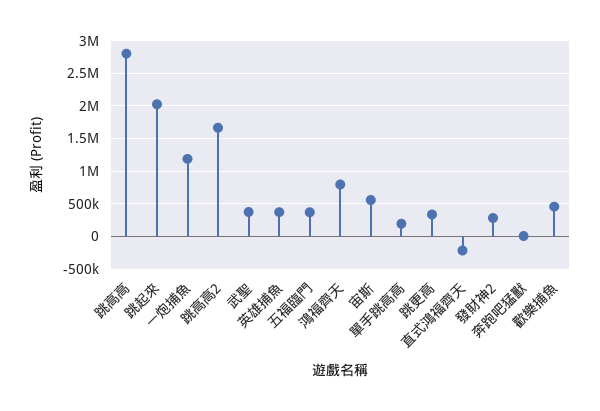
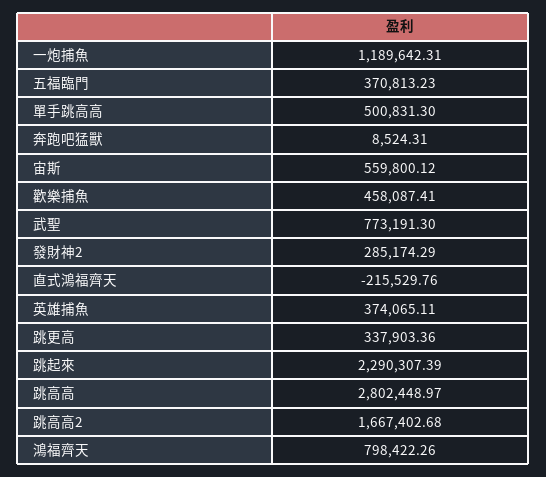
  {
    "跳高高": 2802448.97,
-   "跳起來": 2000000,
+   "跳起來": 2290307.39,
    "一炮捕魚": 1189642.31,
    "跳高高2": 1667402.68,
-   "武聖": 400000,
+   "武聖": 773191.3,
    "英雄捕魚": 374065.11,
    "五福臨門": 370813.23,
    "鴻福齊天": 798422.26,
    "宙斯": 559800.12,
-   "單手跳高高": 200000,
+   "單手跳高高": 500831.3,
    "跳更高": 337903.36,
    "直式鴻福齊天": -215529.76,
    "發財神2": 285174.29,
    "奔跑吧猛獸": 8524.31,
    "歡樂捕魚": 458087.41
  }

